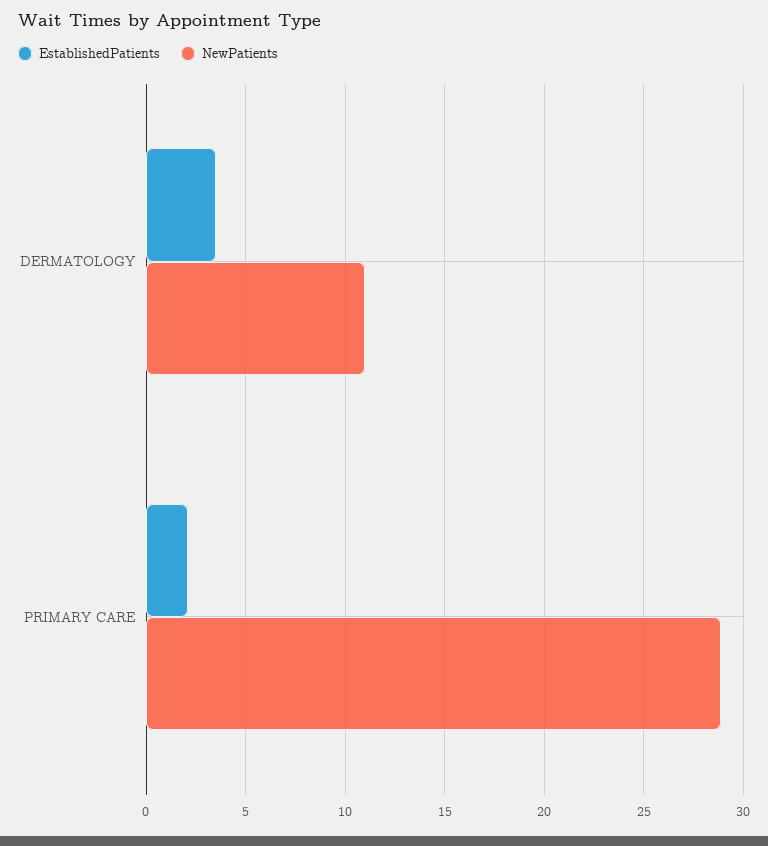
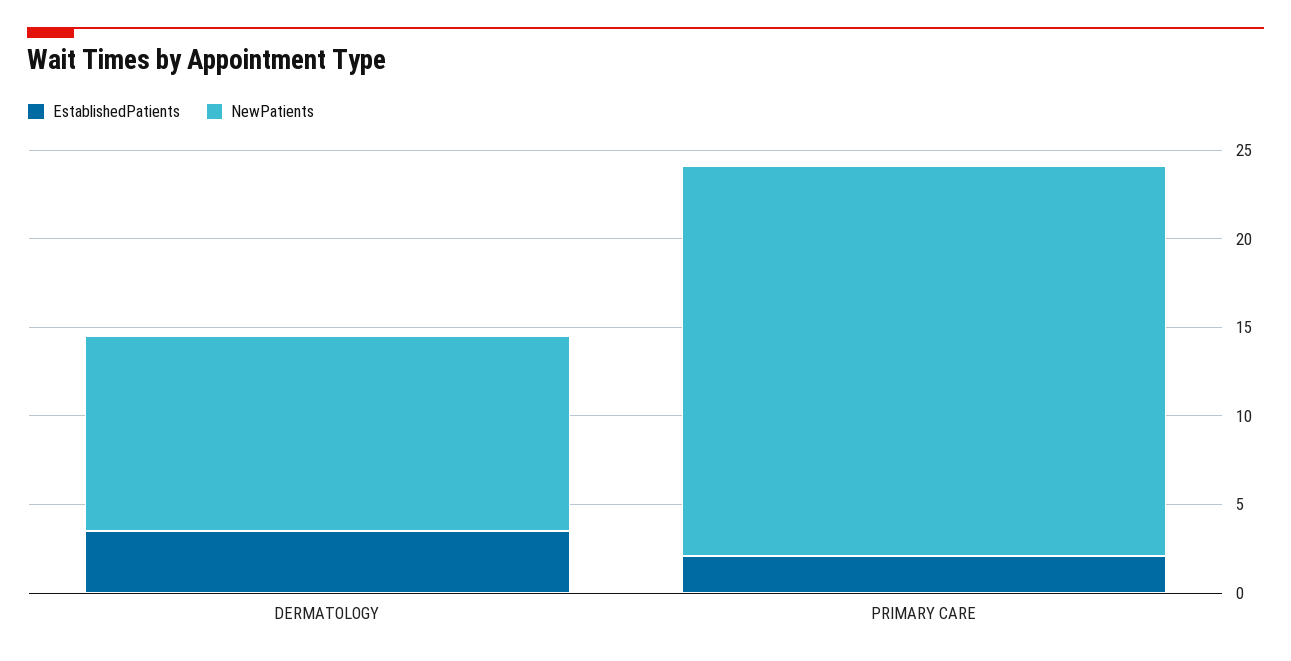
  {
    "EstablishedPatients": {
      "DERMATOLOGY": 3.5,
      "PRIMARY CARE": 2
    },
    "NewPatients": {
      "DERMATOLOGY": 11,
-     "PRIMARY CARE": 29
+     "PRIMARY CARE": 22
    }
  }

